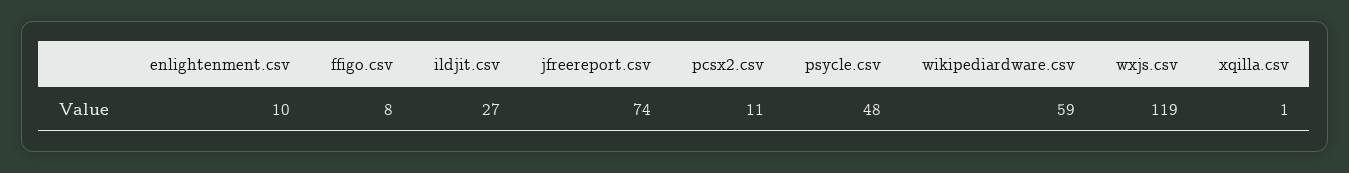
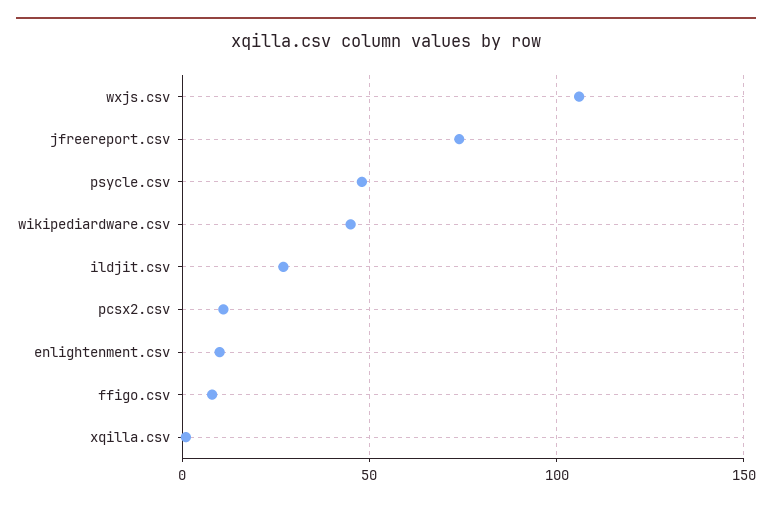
  {
    "enlightenment.csv": 10,
    "ffigo.csv": 8,
    "ildjit.csv": 27,
    "jfreereport.csv": 74,
    "pcsx2.csv": 11,
    "psycle.csv": 48,
-   "wikipediardware.csv": 59,
+   "wikipediardware.csv": 45,
-   "wxjs.csv": 119,
+   "wxjs.csv": 105,
    "xqilla.csv": 1
  }

